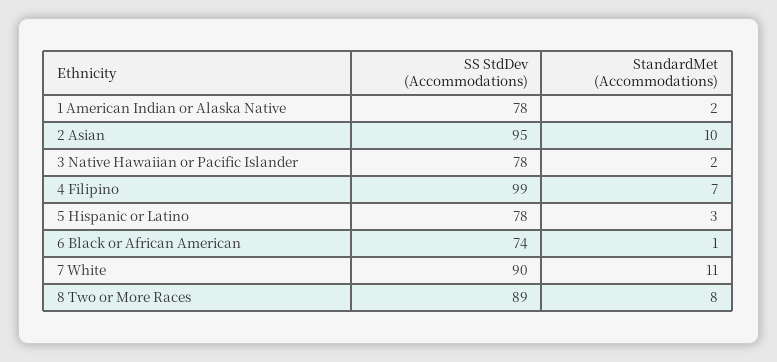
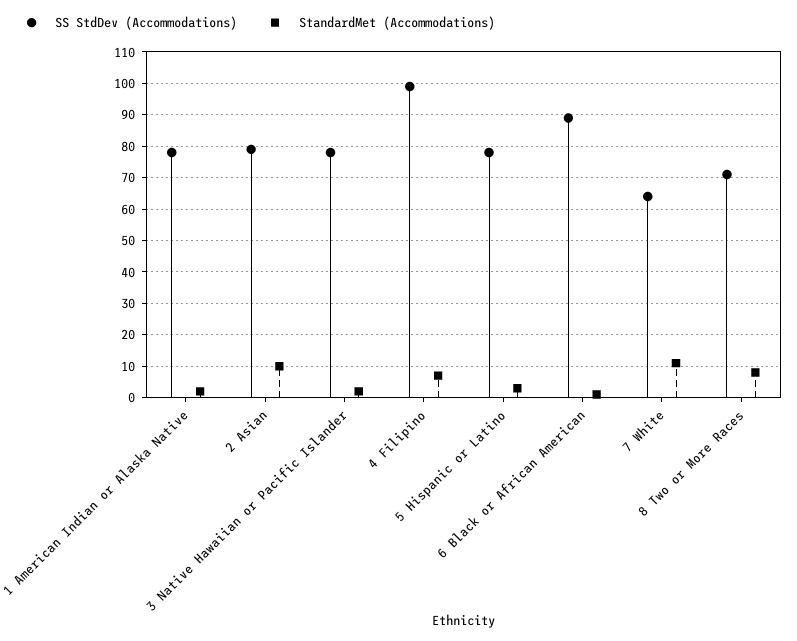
  {
    "SS StdDev (Accommodations)": {
      "1 American Indian or Alaska Native": 78,
-     "2 Asian": 95,
+     "2 Asian": 80,
      "3 Native Hawaiian or Pacific Islander": 78,
      "4 Filipino": 99,
      "5 Hispanic or Latino": 78,
-     "6 Black or African American": 74,
+     "6 Black or African American": 90,
-     "7 White": 90,
+     "7 White": 65,
-     "8 Two or More Races": 89
+     "8 Two or More Races": 70
    },
    "StandardMet (Accommodations)": {
      "1 American Indian or Alaska Native": 2,
      "2 Asian": 10,
      "3 Native Hawaiian or Pacific Islander": 2,
      "4 Filipino": 7,
      "5 Hispanic or Latino": 3,
      "6 Black or African American": 1,
      "7 White": 11,
      "8 Two or More Races": 8
    }
  }

